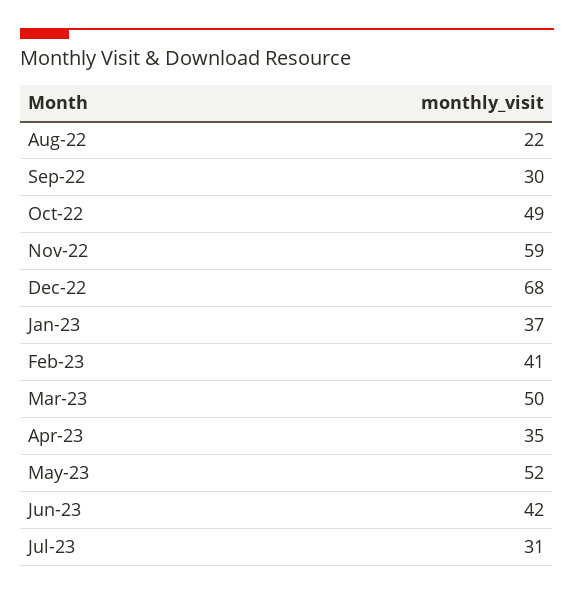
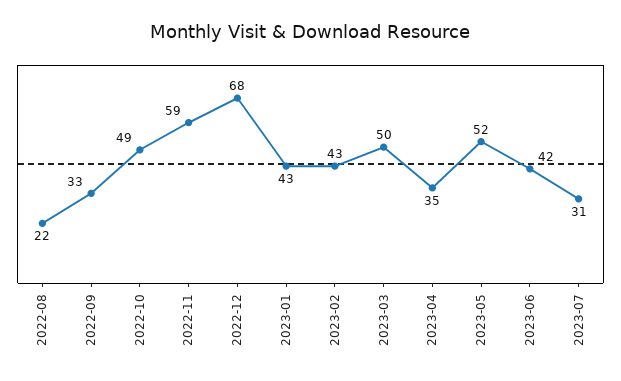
  {
    "Aug-22": 22,
-   "Sep-22": 30,
+   "Sep-22": 33,
    "Oct-22": 49,
    "Nov-22": 59,
    "Dec-22": 68,
-   "Jan-23": 37,
+   "Jan-23": 43,
-   "Feb-23": 41,
+   "Feb-23": 43,
    "Mar-23": 50,
    "Apr-23": 35,
    "May-23": 52,
    "Jun-23": 42,
    "Jul-23": 31
  }

